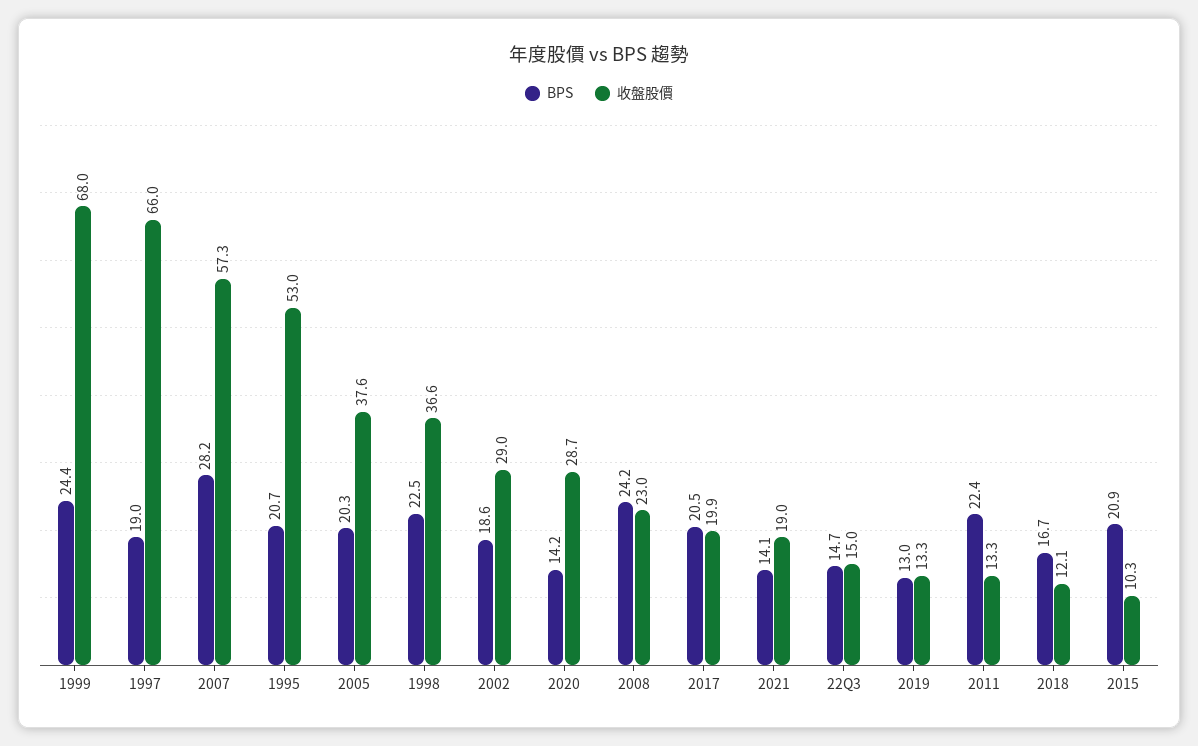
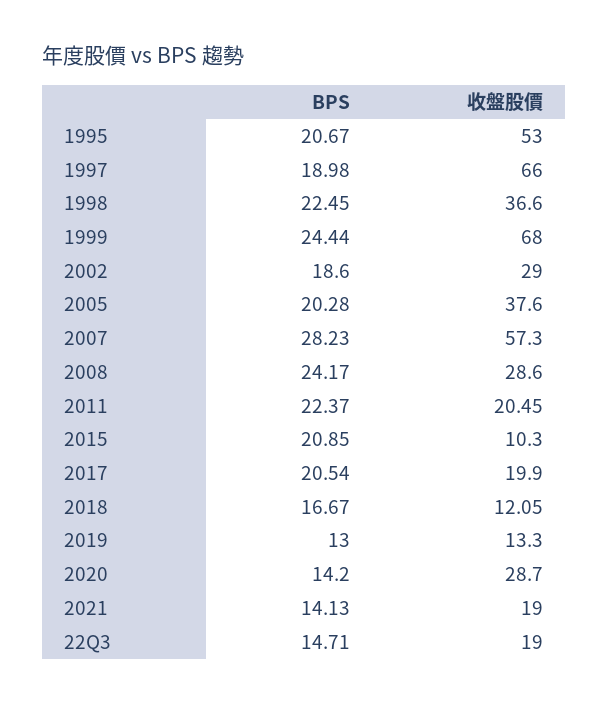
  {
    "BPS": {
      "1999": 24.44,
      "1997": 18.98,
      "2007": 28.23,
      "1995": 20.67,
      "2005": 20.28,
      "1998": 22.45,
      "2002": 18.6,
      "2020": 14.2,
      "2008": 24.17,
      "2017": 20.54,
      "2021": 14.13,
      "22Q3": 14.71,
      "2019": 13,
      "2011": 22.37,
      "2018": 16.67,
      "2015": 20.85
    },
    "收盤股價": {
      "1999": 68,
      "1997": 66,
      "2007": 57.3,
      "1995": 53,
      "2005": 37.6,
      "1998": 36.6,
      "2002": 29,
      "2020": 28.7,
-     "2008": 23,
+     "2008": 28.6,
      "2017": 19.9,
      "2021": 19,
-     "22Q3": 15,
+     "22Q3": 19,
      "2019": 13.3,
-     "2011": 13.3,
+     "2011": 20.45,
      "2018": 12.05,
      "2015": 10.3
    }
  }

